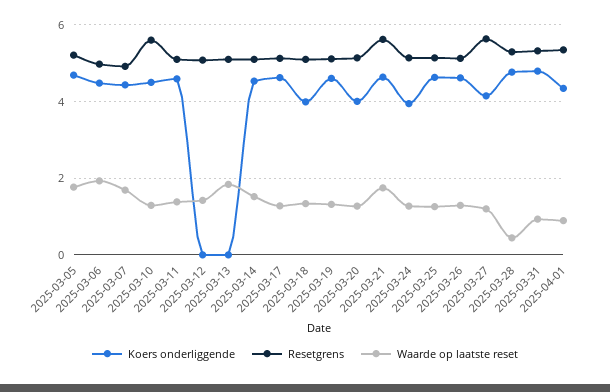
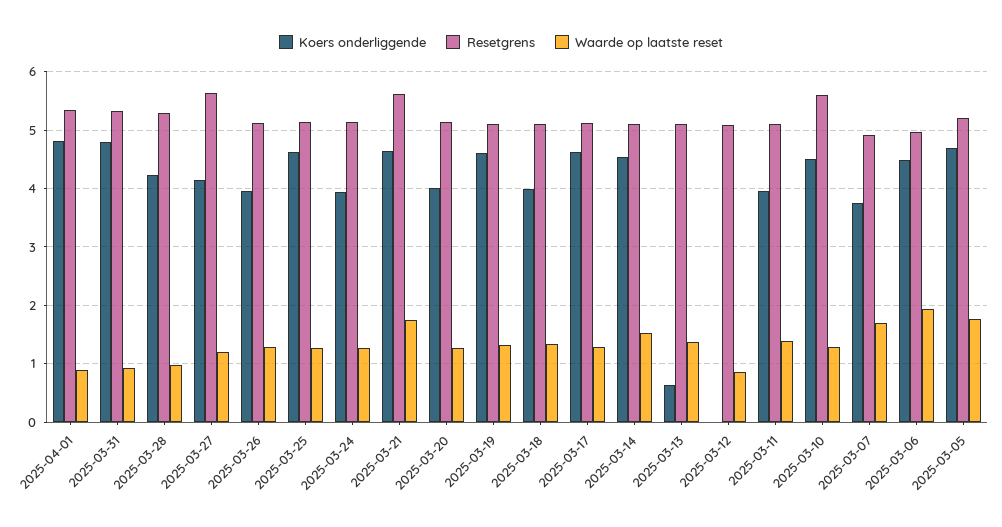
  {
    "Koers onderliggende": {
      "2025-03-05": 4.6,
      "2025-03-06": 4.4,
-     "2025-03-07": 4.4,
+     "2025-03-07": 3.8,
      "2025-03-10": 4.6,
-     "2025-03-11": 4.6,
+     "2025-03-11": 4,
      "2025-03-12": 0,
-     "2025-03-13": 0,
+     "2025-03-13": 0.6,
      "2025-03-14": 4.6,
      "2025-03-17": 4.6,
      "2025-03-18": 4,
      "2025-03-19": 4.6,
      "2025-03-20": 4,
      "2025-03-21": 4.6,
      "2025-03-24": 4,
      "2025-03-25": 4.6,
-     "2025-03-26": 4.6,
+     "2025-03-26": 4,
      "2025-03-27": 4.2,
-     "2025-03-28": 4.8,
+     "2025-03-28": 4.2,
      "2025-03-31": 4.8,
-     "2025-04-01": 4.4
+     "2025-04-01": 4.8
    },
    "Resetgrens": {
      "2025-03-05": 5.2,
      "2025-03-06": 5,
      "2025-03-07": 5,
      "2025-03-10": 5.6,
      "2025-03-11": 5,
      "2025-03-12": 5,
      "2025-03-13": 5.2,
      "2025-03-14": 5.2,
      "2025-03-17": 5.2,
      "2025-03-18": 5.2,
      "2025-03-19": 5.2,
      "2025-03-20": 5.2,
      "2025-03-21": 5.6,
      "2025-03-24": 5.2,
      "2025-03-25": 5.2,
      "2025-03-26": 5.2,
      "2025-03-27": 5.6,
      "2025-03-28": 5.2,
      "2025-03-31": 5.4,
      "2025-04-01": 5.4
    },
    "Waarde op laatste reset": {
      "2025-03-05": 1.8,
      "2025-03-06": 2,
      "2025-03-07": 1.6,
      "2025-03-10": 1.2,
      "2025-03-11": 1.4,
-     "2025-03-12": 1.4,
+     "2025-03-12": 0.8,
-     "2025-03-13": 1.8,
+     "2025-03-13": 1.4,
      "2025-03-14": 1.6,
      "2025-03-17": 1.2,
      "2025-03-18": 1.4,
      "2025-03-19": 1.4,
      "2025-03-20": 1.2,
      "2025-03-21": 1.8,
      "2025-03-24": 1.2,
      "2025-03-25": 1.2,
      "2025-03-26": 1.2,
      "2025-03-27": 1.2,
-     "2025-03-28": 0.4,
+     "2025-03-28": 1,
      "2025-03-31": 1,
      "2025-04-01": 0.8
    }
  }

